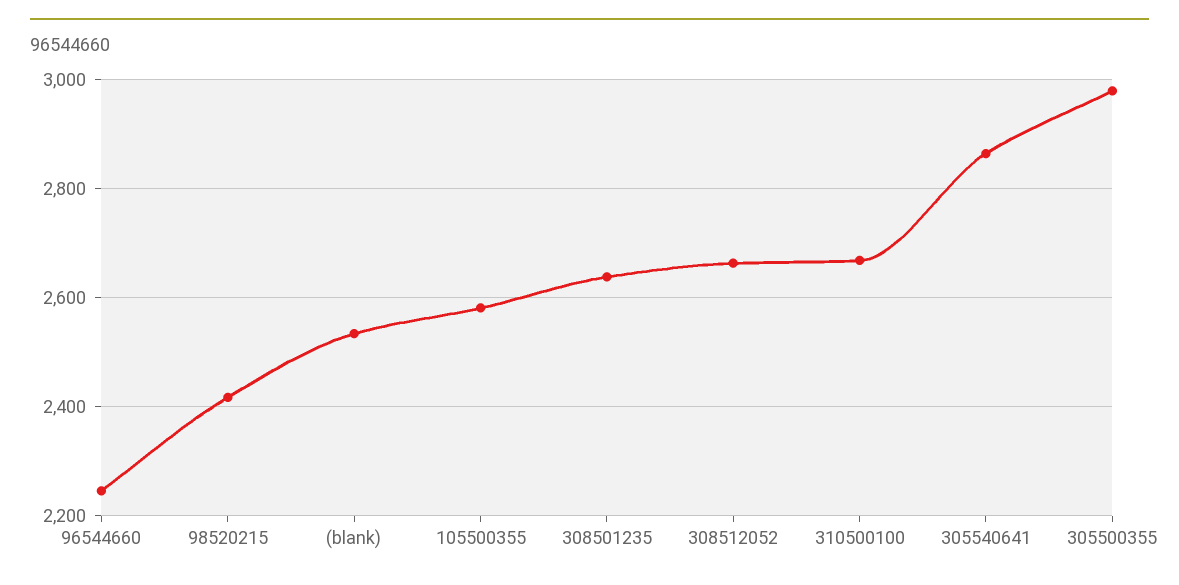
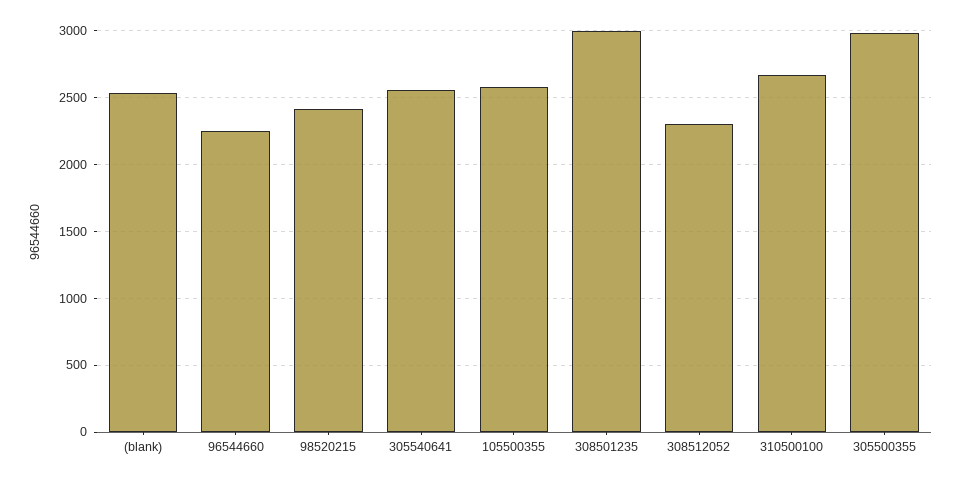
  {
    "96544660": 2240,
    "98520215": 2420,
    "(blank)": 2540,
    "105500355": 2580,
-   "308501235": 2640,
+   "308501235": 3000,
-   "308512052": 2660,
+   "308512052": 2300,
    "310500100": 2660,
-   "305540641": 2860,
+   "305540641": 2550,
    "305500355": 2980
  }

